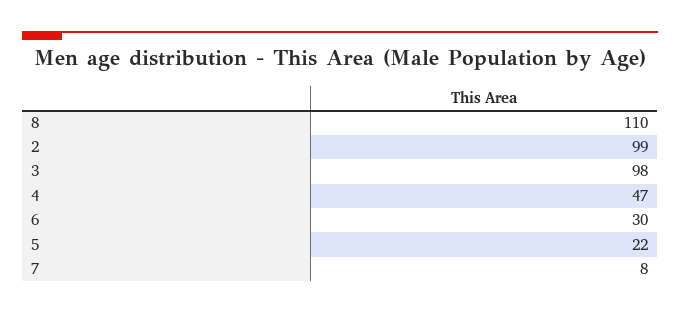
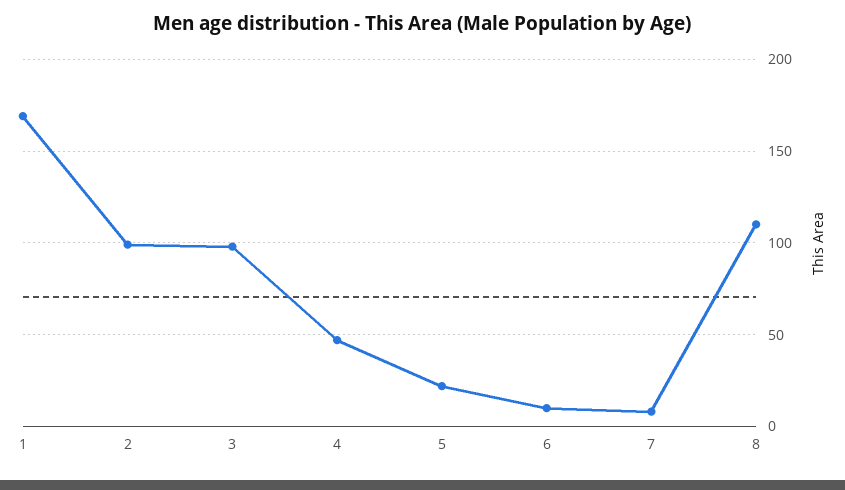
  {
    "8": 110,
    "2": 99,
    "3": 98,
    "4": 47,
-   "6": 30,
+   "6": 10,
    "5": 22,
-   "7": 8
+   "7": 8,
+   "1": 170
  }

